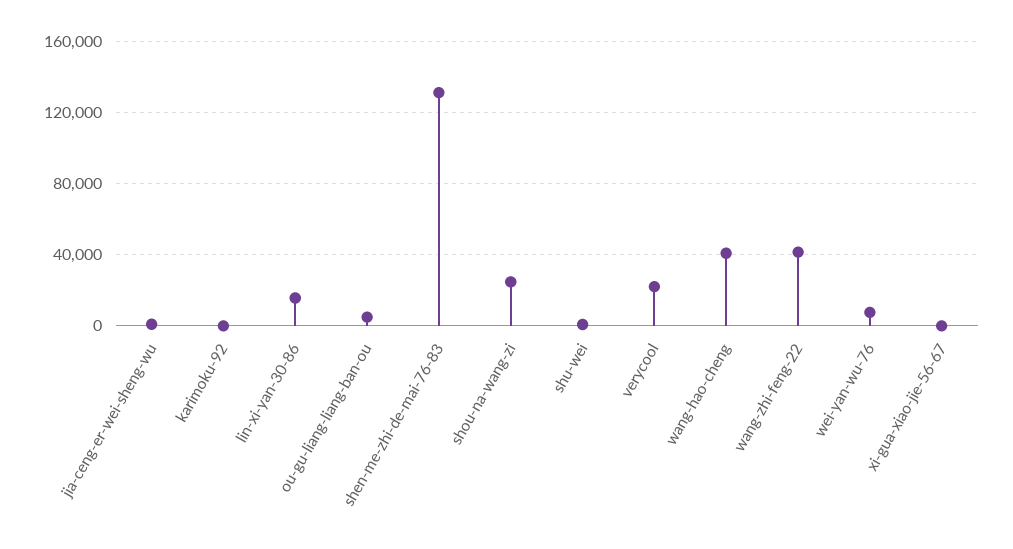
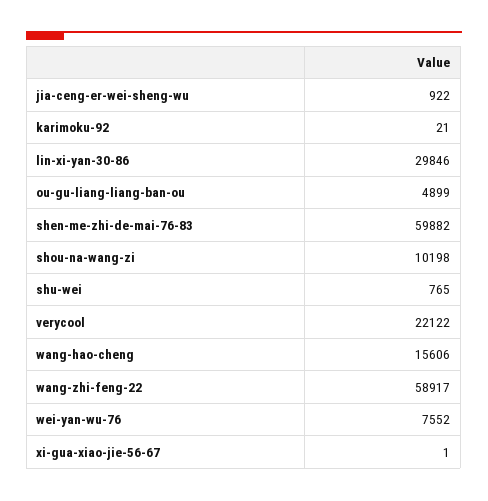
  {
    "jia-ceng-er-wei-sheng-wu": 922,
    "karimoku-92": 21,
-   "lin-xi-yan-30-86": 15000,
+   "lin-xi-yan-30-86": 29846,
    "ou-gu-liang-liang-ban-ou": 4899,
-   "shen-me-zhi-de-mai-76-83": 130000,
+   "shen-me-zhi-de-mai-76-83": 59882,
-   "shou-na-wang-zi": 25000,
+   "shou-na-wang-zi": 10198,
    "shu-wei": 765,
    "verycool": 22122,
-   "wang-hao-cheng": 40000,
+   "wang-hao-cheng": 15606,
-   "wang-zhi-feng-22": 40000,
+   "wang-zhi-feng-22": 58917,
    "wei-yan-wu-76": 7552,
    "xi-gua-xiao-jie-56-67": 1
  }

